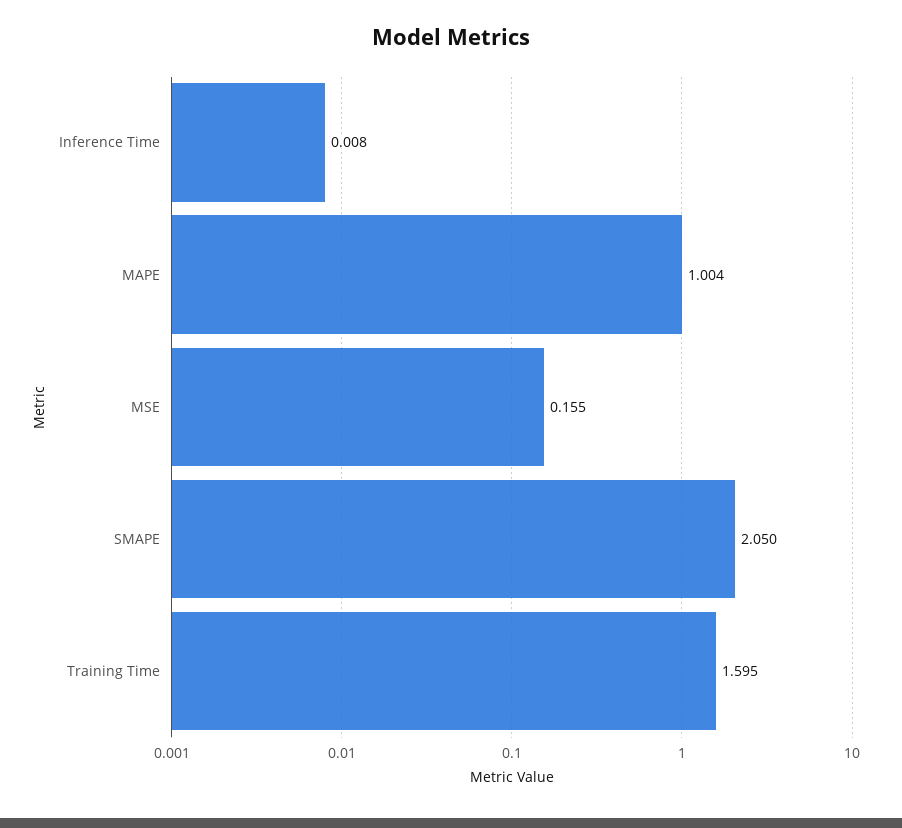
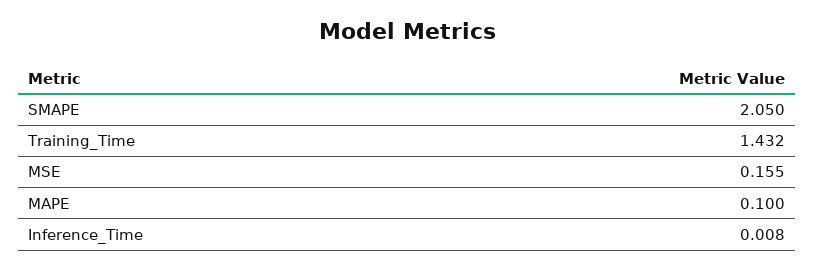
  {
    "Inference Time": 0.008,
-   "MAPE": 1.004,
+   "MAPE": 0.1,
    "MSE": 0.155,
    "SMAPE": 2.05,
-   "Training Time": 1.595
+   "Training Time": 1.432
  }

